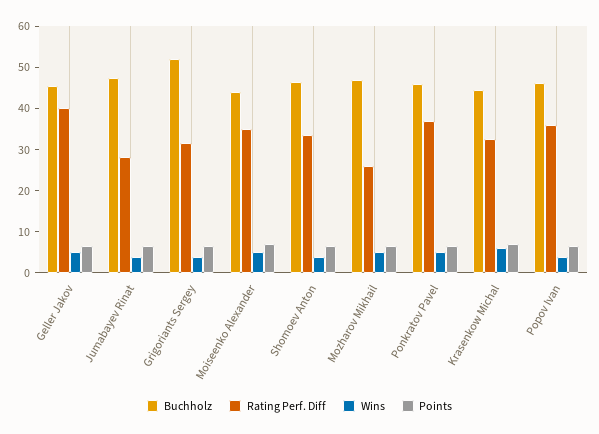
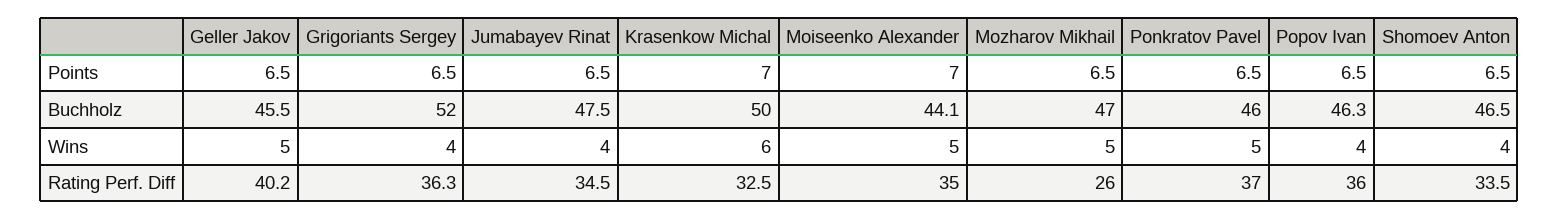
  {
    "Buchholz": {
      "Geller Jakov": 45.5,
      "Jumabayev Rinat": 47.5,
      "Grigoriants Sergey": 52,
      "Moiseenko Alexander": 44.1,
      "Shomoev Anton": 46.5,
      "Mozharov Mikhail": 47,
      "Ponkratov Pavel": 46,
-     "Krasenkow Michal": 44,
+     "Krasenkow Michal": 50,
      "Popov Ivan": 46.3
    },
    "Rating Perf. Diff": {
      "Geller Jakov": 40.2,
-     "Jumabayev Rinat": 28,
+     "Jumabayev Rinat": 34.5,
-     "Grigoriants Sergey": 32,
+     "Grigoriants Sergey": 36.3,
      "Moiseenko Alexander": 35,
      "Shomoev Anton": 33.5,
      "Mozharov Mikhail": 26,
      "Ponkratov Pavel": 37,
      "Krasenkow Michal": 32.5,
      "Popov Ivan": 36
    },
    "Wins": {
      "Geller Jakov": 5,
      "Jumabayev Rinat": 4,
      "Grigoriants Sergey": 4,
      "Moiseenko Alexander": 5,
      "Shomoev Anton": 4,
      "Mozharov Mikhail": 5,
      "Ponkratov Pavel": 5,
      "Krasenkow Michal": 6,
      "Popov Ivan": 4
    },
    "Points": {
      "Geller Jakov": 6.5,
      "Jumabayev Rinat": 6.5,
      "Grigoriants Sergey": 6.5,
      "Moiseenko Alexander": 7,
      "Shomoev Anton": 6.5,
      "Mozharov Mikhail": 6.5,
      "Ponkratov Pavel": 6.5,
      "Krasenkow Michal": 7,
      "Popov Ivan": 6.5
    }
  }

